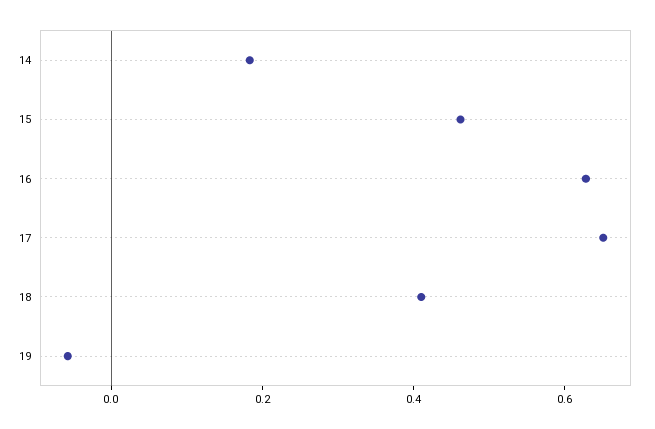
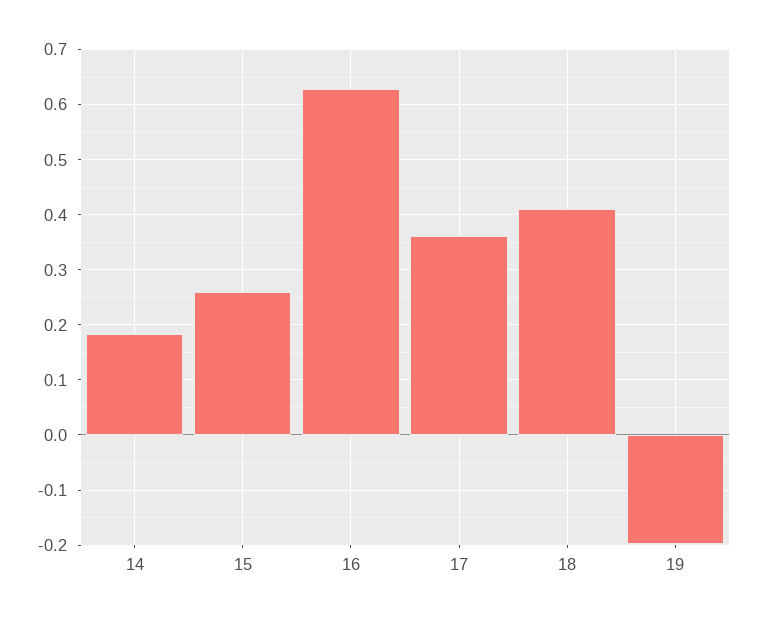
  {
    "14": 0.18,
-   "15": 0.45,
+   "15": 0.26,
    "16": 0.62,
-   "17": 0.65,
+   "17": 0.36,
    "18": 0.42,
-   "19": -0.05
+   "19": -0.2
  }

